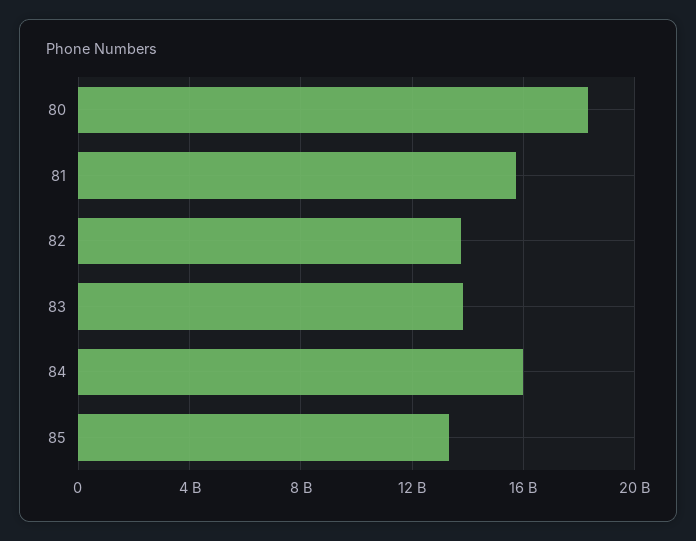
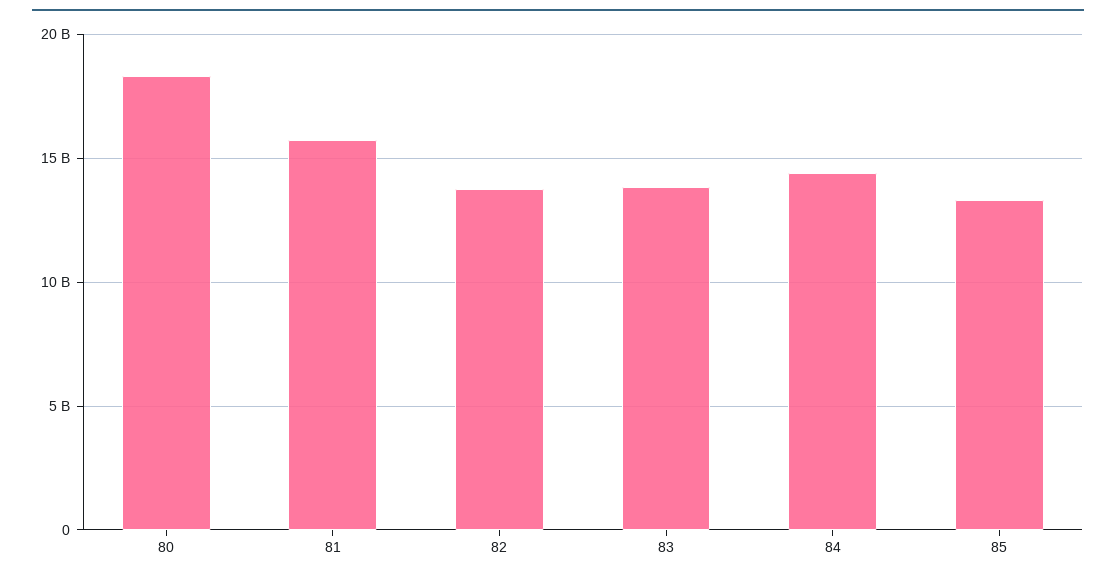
  {
    "80": 18500000000,
    "81": 15500000000,
    "82": 14000000000,
    "83": 14000000000,
-   "84": 16000000000,
+   "84": 14500000000,
    "85": 13500000000
  }

